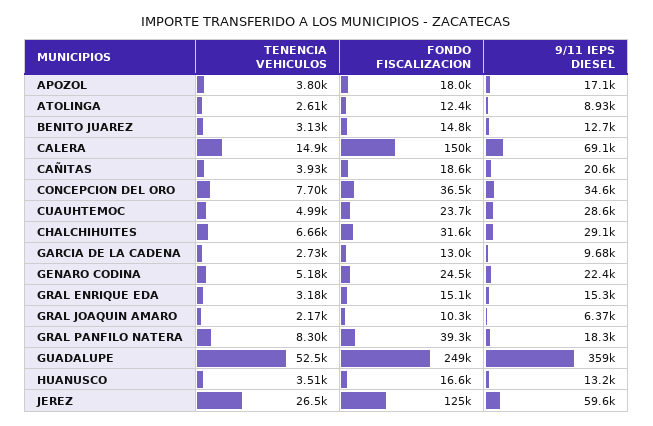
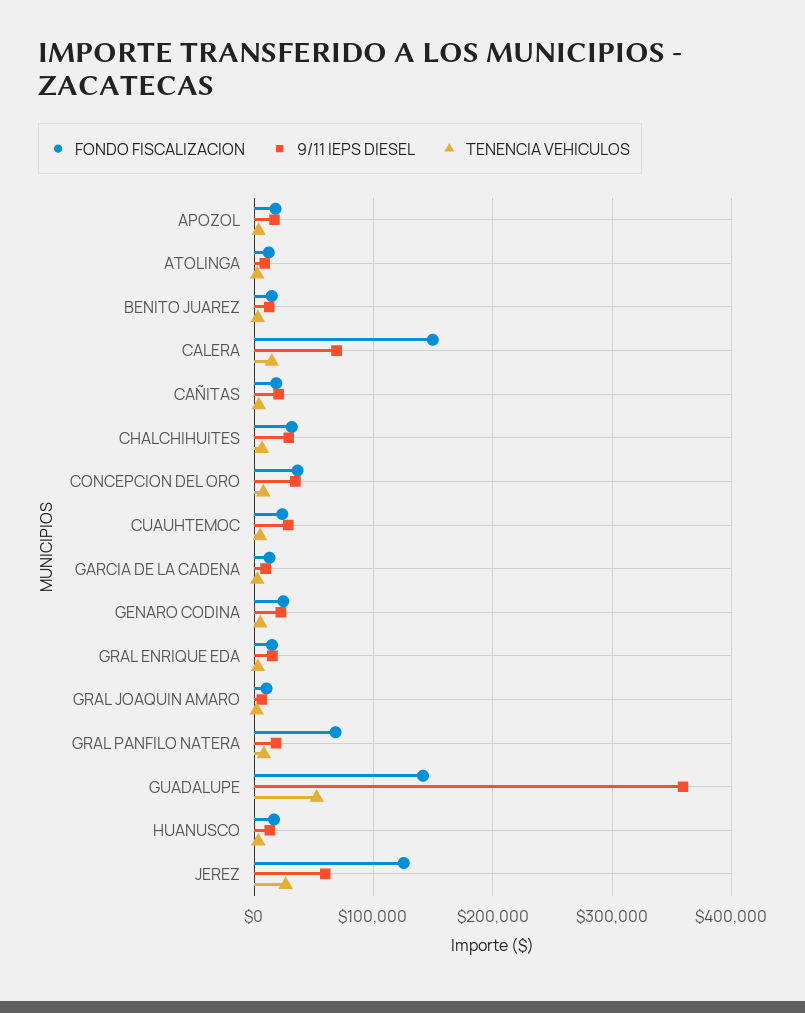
  {
    "TENENCIA VEHICULOS": {
      "APOZOL": 3800,
      "ATOLINGA": 2610,
      "BENITO JUAREZ": 3130,
      "CALERA": 14900,
      "CAÑITAS": 3930,
      "CONCEPCION DEL ORO": 7700,
      "CUAUHTEMOC": 4990,
      "CHALCHIHUITES": 6660,
      "GARCIA DE LA CADENA": 2730,
      "GENARO CODINA": 5180,
      "GRAL ENRIQUE EDA": 3180,
      "GRAL JOAQUIN AMARO": 2170,
      "GRAL PANFILO NATERA": 8300,
      "GUADALUPE": 52500,
      "HUANUSCO": 3510,
      "JEREZ": 26500
    },
    "FONDO FISCALIZACION": {
      "APOZOL": 18000,
      "ATOLINGA": 12400,
      "BENITO JUAREZ": 14800,
      "CALERA": 150000,
      "CAÑITAS": 18600,
      "CONCEPCION DEL ORO": 36500,
      "CUAUHTEMOC": 23700,
      "CHALCHIHUITES": 31600,
      "GARCIA DE LA CADENA": 13000,
      "GENARO CODINA": 24500,
      "GRAL ENRIQUE EDA": 15100,
      "GRAL JOAQUIN AMARO": 10300,
-     "GRAL PANFILO NATERA": 39300,
+     "GRAL PANFILO NATERA": 70000,
-     "GUADALUPE": 249000,
+     "GUADALUPE": 140000,
      "HUANUSCO": 16600,
      "JEREZ": 125000
    },
    "9/11 IEPS DIESEL": {
      "APOZOL": 17100,
      "ATOLINGA": 8930,
      "BENITO JUAREZ": 12700,
      "CALERA": 69100,
      "CAÑITAS": 20600,
      "CONCEPCION DEL ORO": 34600,
      "CUAUHTEMOC": 28600,
      "CHALCHIHUITES": 29100,
      "GARCIA DE LA CADENA": 9680,
      "GENARO CODINA": 22400,
      "GRAL ENRIQUE EDA": 15300,
      "GRAL JOAQUIN AMARO": 6370,
      "GRAL PANFILO NATERA": 18300,
      "GUADALUPE": 359000,
      "HUANUSCO": 13200,
      "JEREZ": 59600
    }
  }

